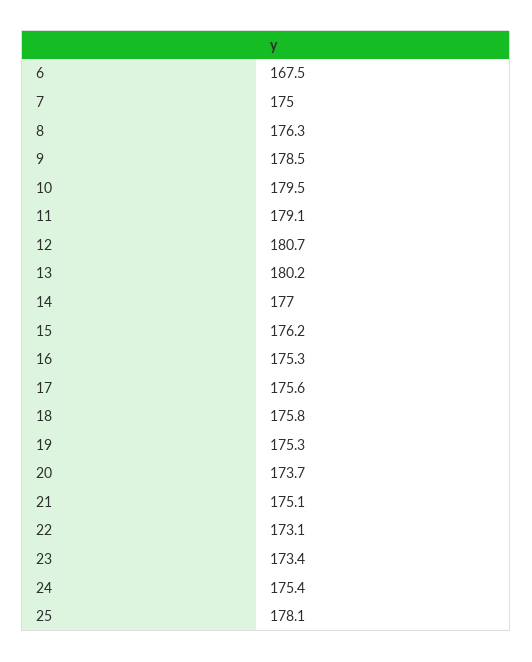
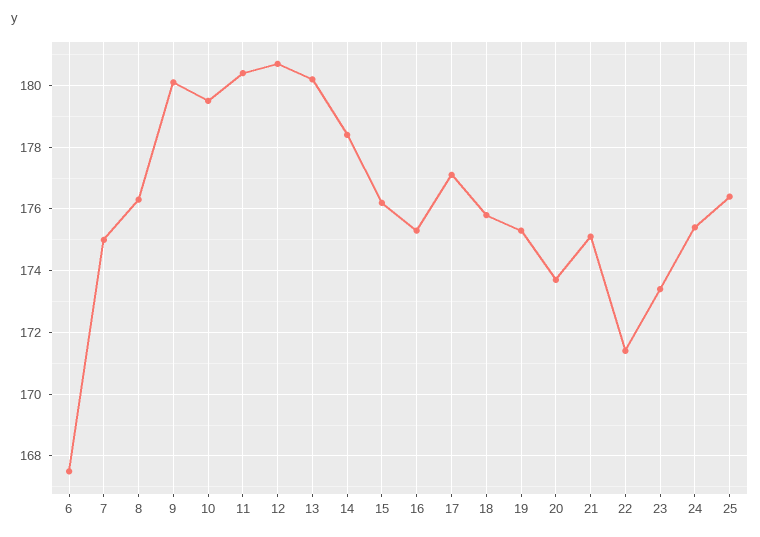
  {
    "6": 167.5,
    "7": 175,
    "8": 176.3,
-   "9": 178.5,
+   "9": 180,
    "10": 179.5,
-   "11": 179.1,
+   "11": 180.5,
    "12": 180.7,
    "13": 180.2,
-   "14": 177,
+   "14": 178.5,
    "15": 176.2,
    "16": 175.3,
-   "17": 175.6,
+   "17": 177,
    "18": 175.8,
    "19": 175.3,
    "20": 173.7,
    "21": 175.1,
-   "22": 173.1,
+   "22": 171.5,
    "23": 173.4,
    "24": 175.4,
-   "25": 178.1
+   "25": 176.5
  }

